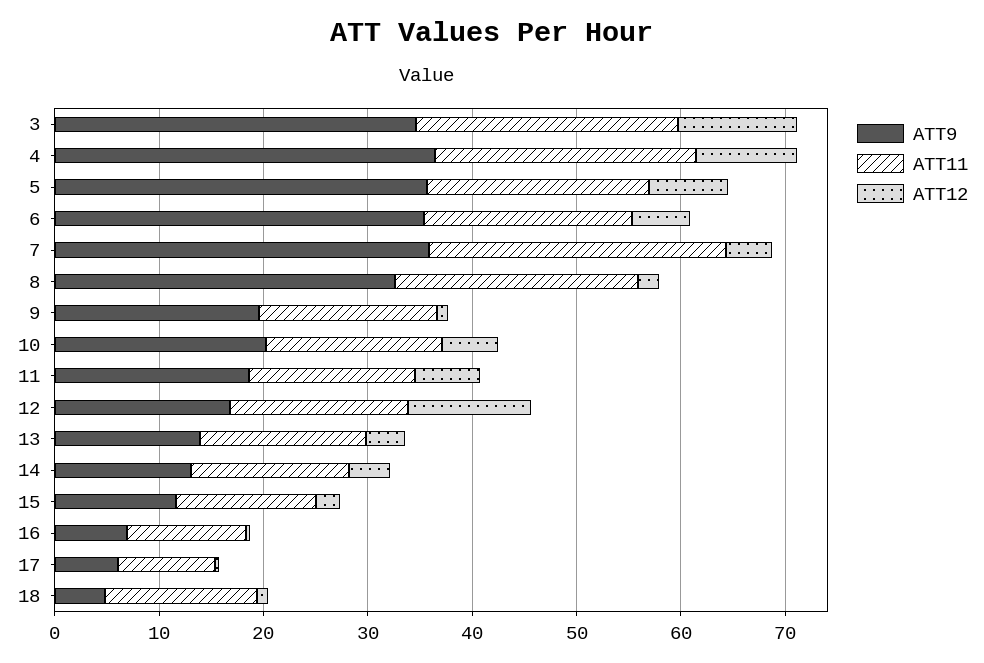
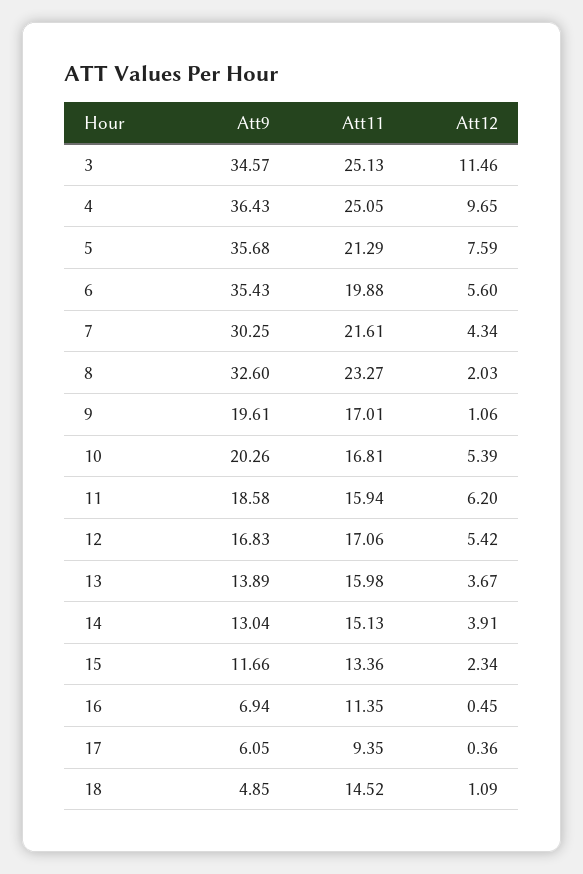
  {
    "ATT9": {
      "3": 34.57,
      "4": 36.43,
      "5": 35.68,
      "6": 35.43,
-     "7": 36,
+     "7": 30.25,
      "8": 32.6,
      "9": 19.61,
      "10": 20.26,
      "11": 18.58,
      "12": 16.83,
      "13": 13.89,
      "14": 13.04,
      "15": 11.66,
      "16": 6.94,
      "17": 6.05,
      "18": 4.85
    },
    "ATT11": {
      "3": 25.13,
      "4": 25.05,
      "5": 21.29,
      "6": 19.88,
-     "7": 28,
+     "7": 21.61,
      "8": 23.27,
      "9": 17.01,
      "10": 16.81,
      "11": 15.94,
      "12": 17.06,
      "13": 15.98,
      "14": 15.13,
      "15": 13.36,
      "16": 11.35,
      "17": 9.35,
      "18": 14.52
    },
    "ATT12": {
      "3": 11.46,
      "4": 9.65,
      "5": 7.59,
      "6": 5.6,
      "7": 4.34,
      "8": 2.03,
      "9": 1.06,
      "10": 5.39,
      "11": 6.2,
-     "12": 12,
+     "12": 5.42,
      "13": 3.67,
      "14": 3.91,
      "15": 2.34,
      "16": 0.45,
      "17": 0.36,
      "18": 1.09
    }
  }

